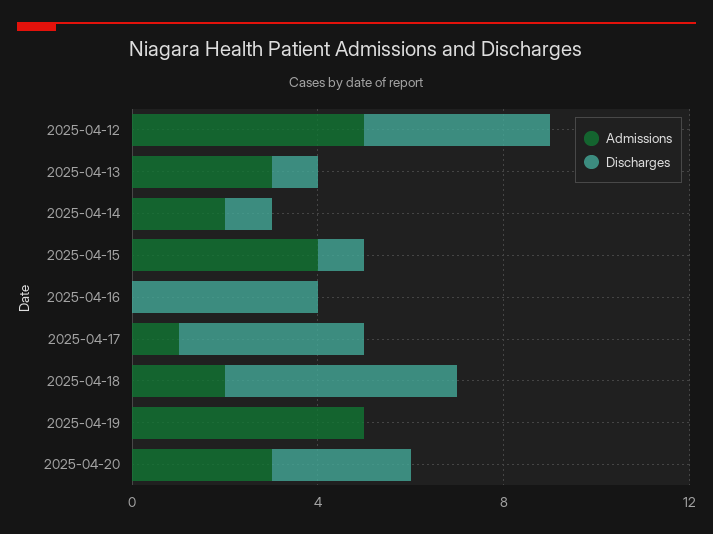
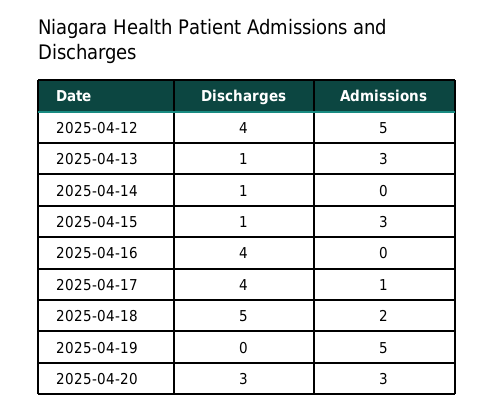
  {
    "Admissions": {
      "2025-04-12": 5,
      "2025-04-13": 3,
-     "2025-04-14": 2,
+     "2025-04-14": 0,
-     "2025-04-15": 4,
+     "2025-04-15": 3,
      "2025-04-16": 0,
      "2025-04-17": 1,
      "2025-04-18": 2,
      "2025-04-19": 5,
      "2025-04-20": 3
    },
    "Discharges": {
      "2025-04-12": 4,
      "2025-04-13": 1,
      "2025-04-14": 1,
      "2025-04-15": 1,
      "2025-04-16": 4,
      "2025-04-17": 4,
      "2025-04-18": 5,
      "2025-04-19": 0,
      "2025-04-20": 3
    }
  }

